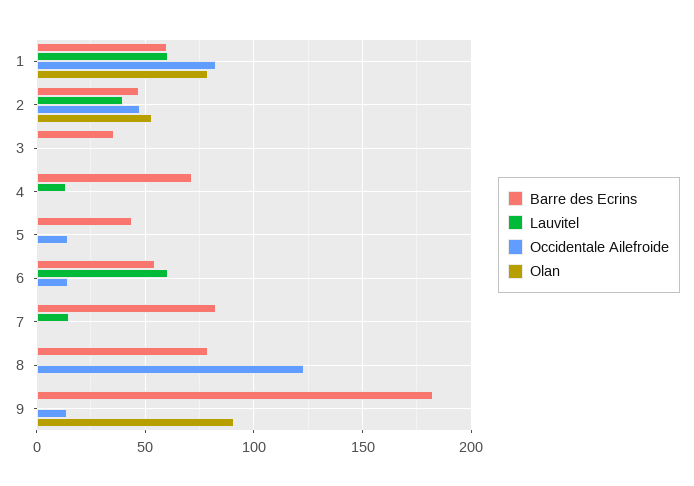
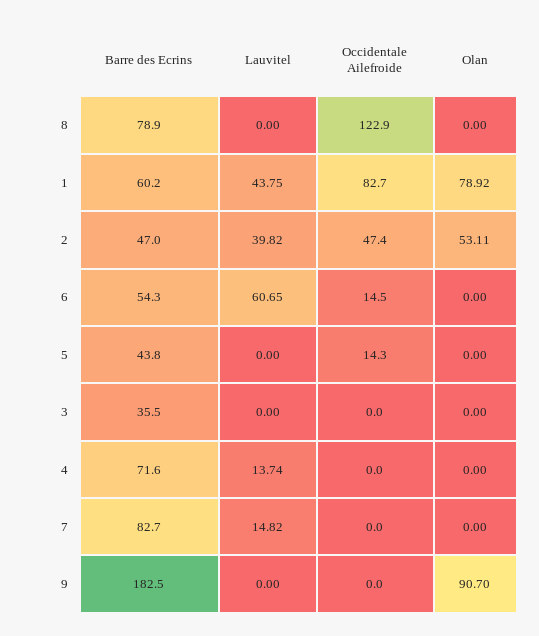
  {
    "Barre des Ecrins": {
      "1": 60.2,
      "2": 47,
      "3": 35.5,
      "4": 71.6,
      "5": 43.8,
      "6": 54.3,
      "7": 82.7,
      "8": 78.9,
      "9": 182.5
    },
    "Lauvitel": {
-     "1": 60,
+     "1": 43.75,
      "2": 39.82,
      "3": 0,
      "4": 13.74,
      "5": 0,
      "6": 60.65,
      "7": 14.82,
      "8": 0,
      "9": 0
    },
    "Occidentale Ailefroide": {
      "1": 82.7,
      "2": 47.4,
      "3": 0,
      "4": 0,
      "5": 14.3,
      "6": 14.5,
      "7": 0,
      "8": 122.9,
-     "9": 15
+     "9": 0
    },
    "Olan": {
      "1": 78.92,
      "2": 53.11,
      "3": 0,
      "4": 0,
      "5": 0,
      "6": 0,
      "7": 0,
      "8": 0,
      "9": 90.7
    }
  }

